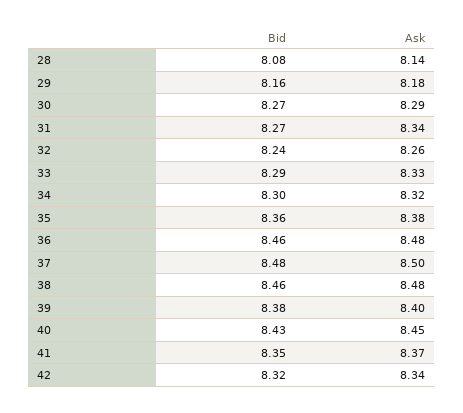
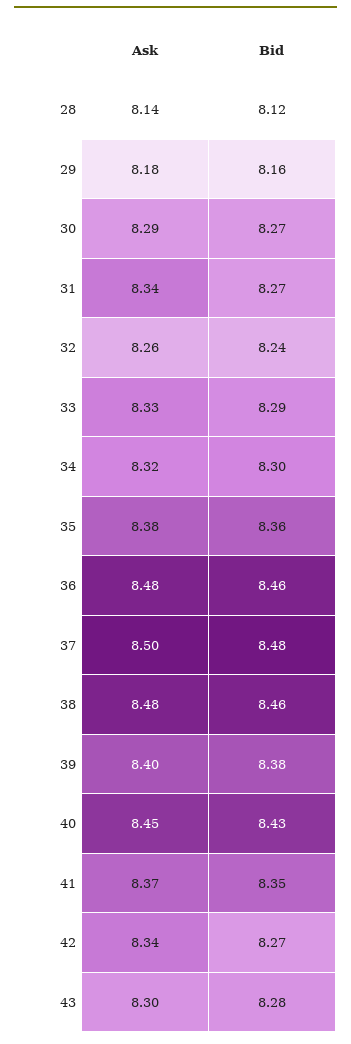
  {
    "Bid": {
-     "28": 8.08,
+     "28": 8.12,
      "29": 8.16,
      "30": 8.27,
      "31": 8.27,
      "32": 8.24,
      "33": 8.29,
      "34": 8.3,
      "35": 8.36,
      "36": 8.46,
      "37": 8.48,
      "38": 8.46,
      "39": 8.38,
      "40": 8.43,
      "41": 8.35,
-     "42": 8.32
+     "42": 8.27,
+     "43": 8.28
    },
    "Ask": {
      "28": 8.14,
      "29": 8.18,
      "30": 8.29,
      "31": 8.34,
      "32": 8.26,
      "33": 8.33,
      "34": 8.32,
      "35": 8.38,
      "36": 8.48,
      "37": 8.5,
      "38": 8.48,
      "39": 8.4,
      "40": 8.45,
      "41": 8.37,
-     "42": 8.34
+     "42": 8.34,
+     "43": 8.3
    }
  }

